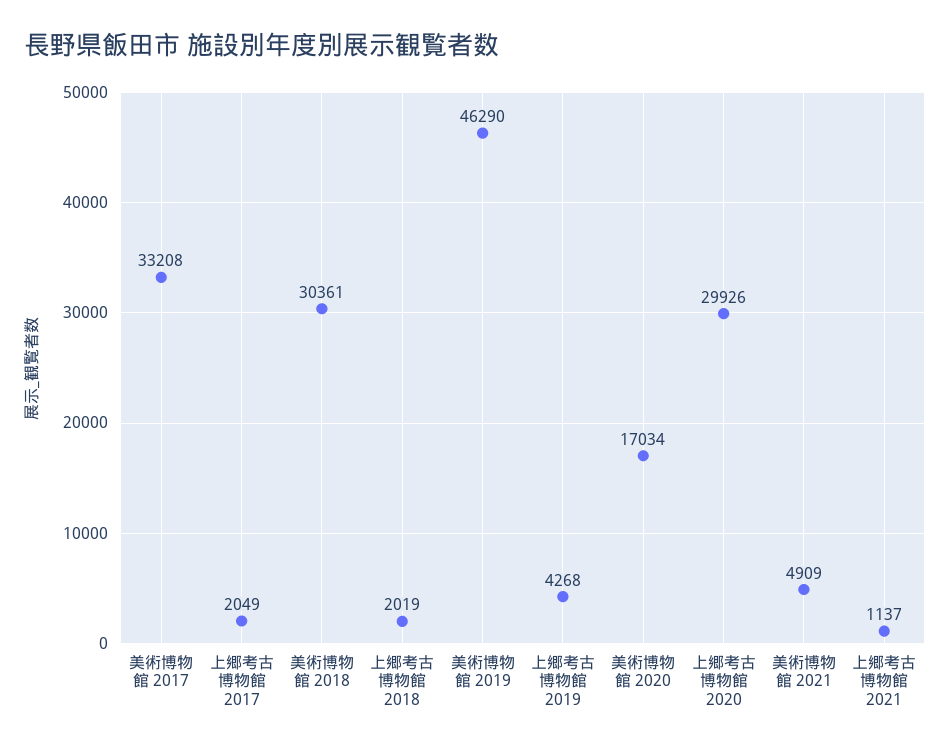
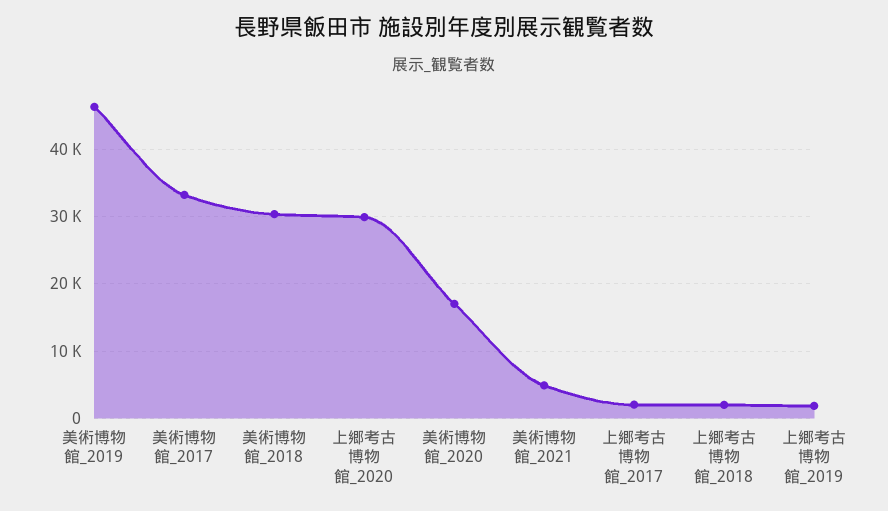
  {
    "美術博物館 2017": 33208,
    "上郷考古博物館 2017": 2049,
    "美術博物館 2018": 30361,
    "上郷考古博物館 2018": 2019,
    "美術博物館 2019": 46290,
-   "上郷考古博物館 2019": 4268,
+   "上郷考古博物館 2019": 2000,
    "美術博物館 2020": 17034,
    "上郷考古博物館 2020": 29926,
-   "美術博物館 2021": 4909,
+   "美術博物館 2021": 4909
-   "上郷考古博物館 2021": 1137
  }

